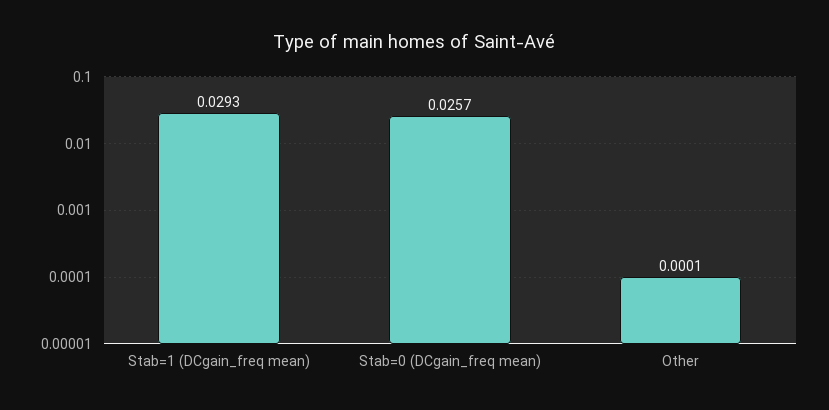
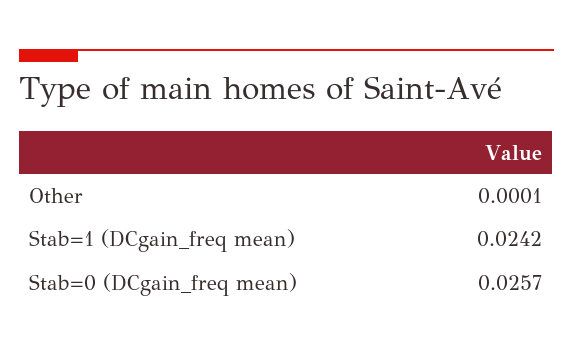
  {
-   "Stab=1 (DCgain_freq mean)": 0.0293,
+   "Stab=1 (DCgain_freq mean)": 0.0242,
    "Stab=0 (DCgain_freq mean)": 0.0257,
    "Other": 0.0001
  }

